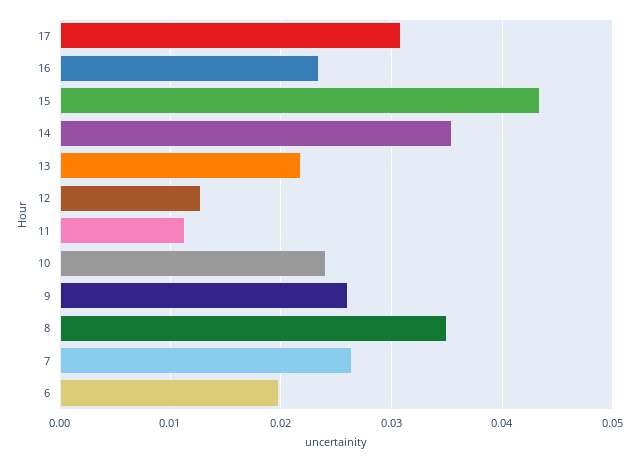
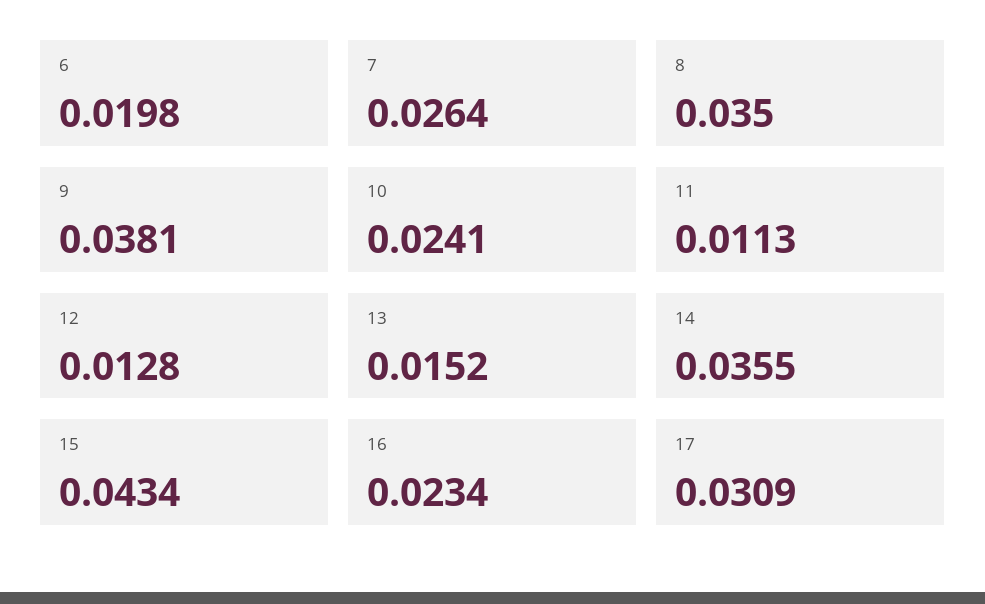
  {
    "17": 0.0309,
    "16": 0.0234,
    "15": 0.0434,
    "14": 0.0355,
-   "13": 0.022,
+   "13": 0.0152,
    "12": 0.0128,
    "11": 0.0113,
    "10": 0.0241,
-   "9": 0.026,
+   "9": 0.0381,
    "8": 0.035,
    "7": 0.0264,
    "6": 0.0198
  }

